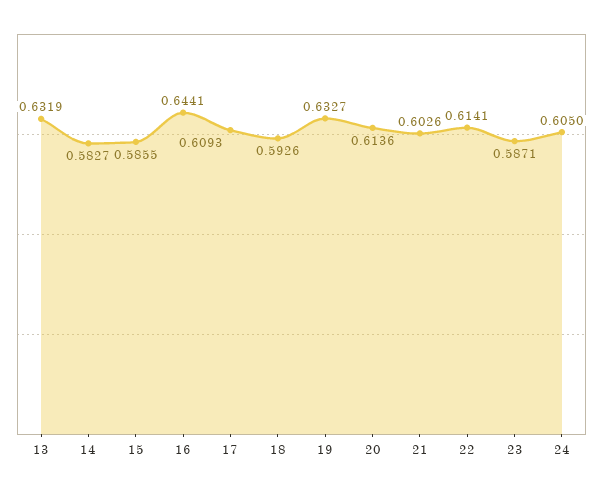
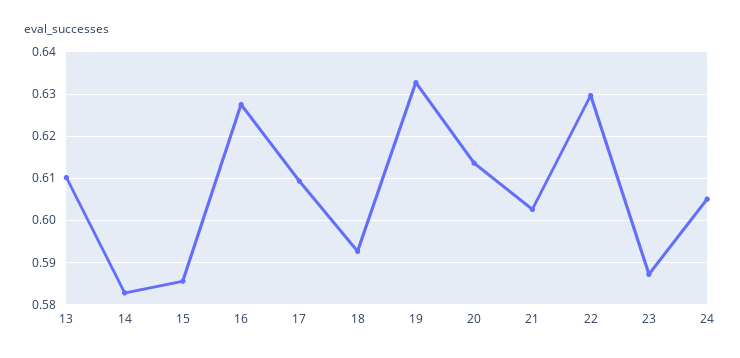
  {
-   "13": 0.6319,
+   "13": 0.61,
    "14": 0.5827,
    "15": 0.5855,
-   "16": 0.6441,
+   "16": 0.628,
    "17": 0.6093,
    "18": 0.5926,
    "19": 0.6327,
    "20": 0.6136,
    "21": 0.6026,
-   "22": 0.6141,
+   "22": 0.63,
    "23": 0.5871,
    "24": 0.605
  }

